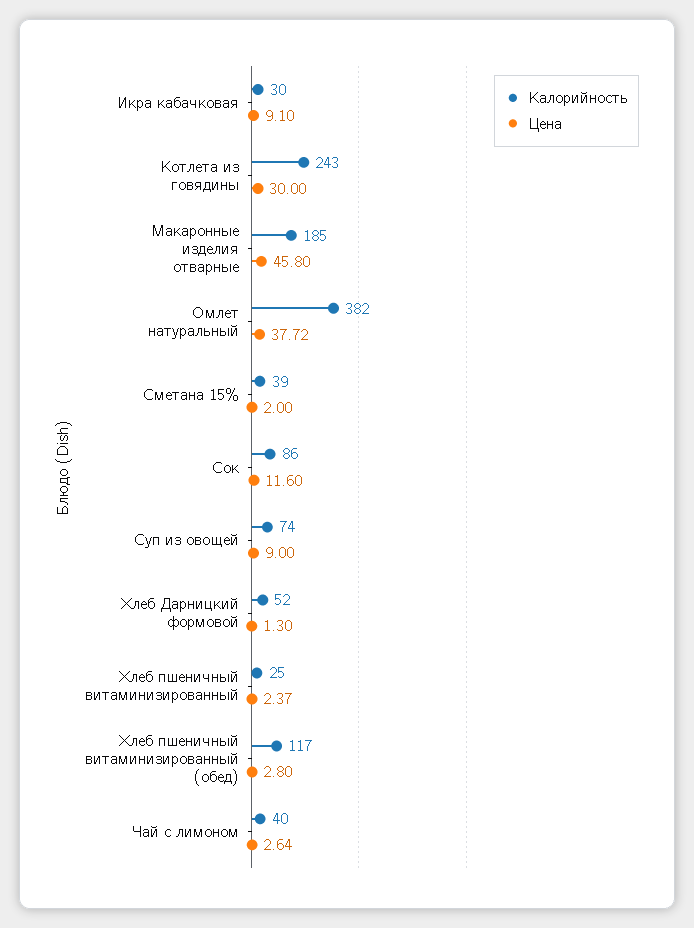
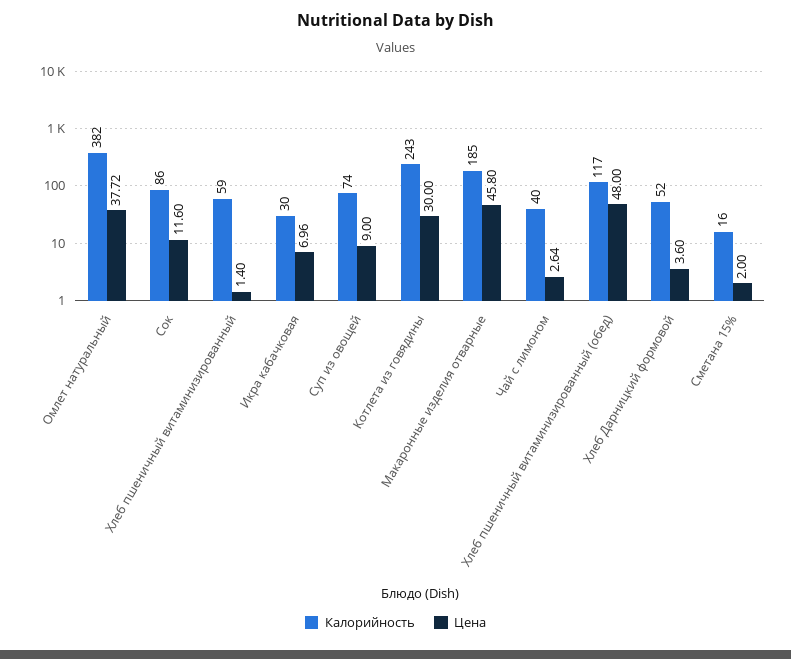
  {
    "Калорийность": {
      "Икра кабачковая": 30,
      "Котлета из говядины": 243,
      "Макаронные изделия отварные": 185,
      "Омлет натуральный": 382,
-     "Сметана 15%": 39,
+     "Сметана 15%": 16,
      "Сок": 86,
      "Суп из овощей": 74,
      "Хлеб Дарницкий формовой": 52,
-     "Хлеб пшеничный витаминизированный": 25,
+     "Хлеб пшеничный витаминизированный": 59,
      "Хлеб пшеничный витаминизированный (обед)": 117,
      "Чай с лимоном": 40
    },
    "Цена": {
-     "Икра кабачковая": 9.1,
+     "Икра кабачковая": 6.96,
      "Котлета из говядины": 30,
      "Макаронные изделия отварные": 45.8,
      "Омлет натуральный": 37.72,
      "Сметана 15%": 2,
      "Сок": 11.6,
      "Суп из овощей": 9,
-     "Хлеб Дарницкий формовой": 1.3,
+     "Хлеб Дарницкий формовой": 3.6,
-     "Хлеб пшеничный витаминизированный": 2.37,
+     "Хлеб пшеничный витаминизированный": 1.4,
-     "Хлеб пшеничный витаминизированный (обед)": 2.8,
+     "Хлеб пшеничный витаминизированный (обед)": 48,
      "Чай с лимоном": 2.64
    }
  }

